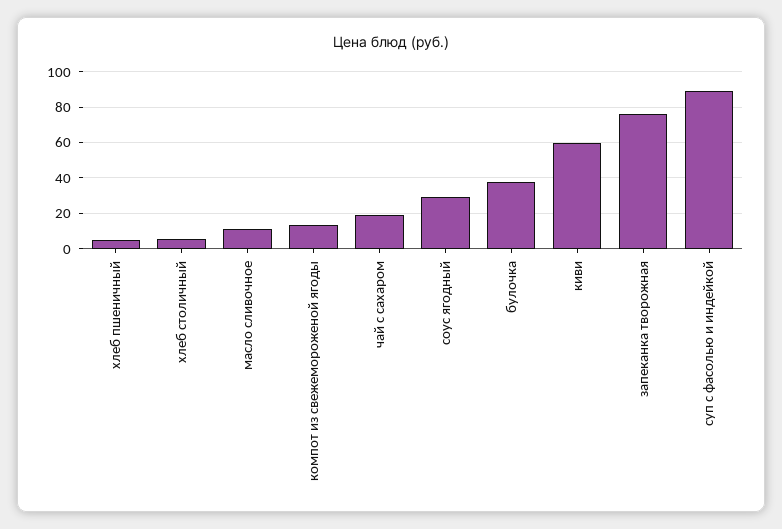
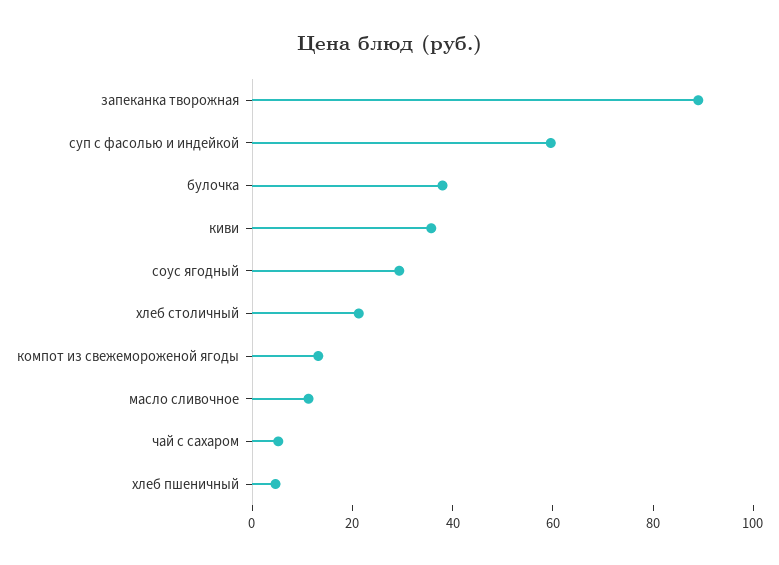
  {
    "хлеб пшеничный": 5,
-   "хлеб столичный": 5,
+   "хлеб столичный": 20,
    "масло сливочное": 10,
    "компот из свежемороженой ягоды": 15,
-   "чай с сахаром": 20,
+   "чай с сахаром": 5,
    "соус ягодный": 30,
    "булочка": 40,
-   "киви": 60,
+   "киви": 35,
-   "запеканка творожная": 75,
+   "запеканка творожная": 90,
-   "суп с фасолью и индейкой": 90
+   "суп с фасолью и индейкой": 60
  }

